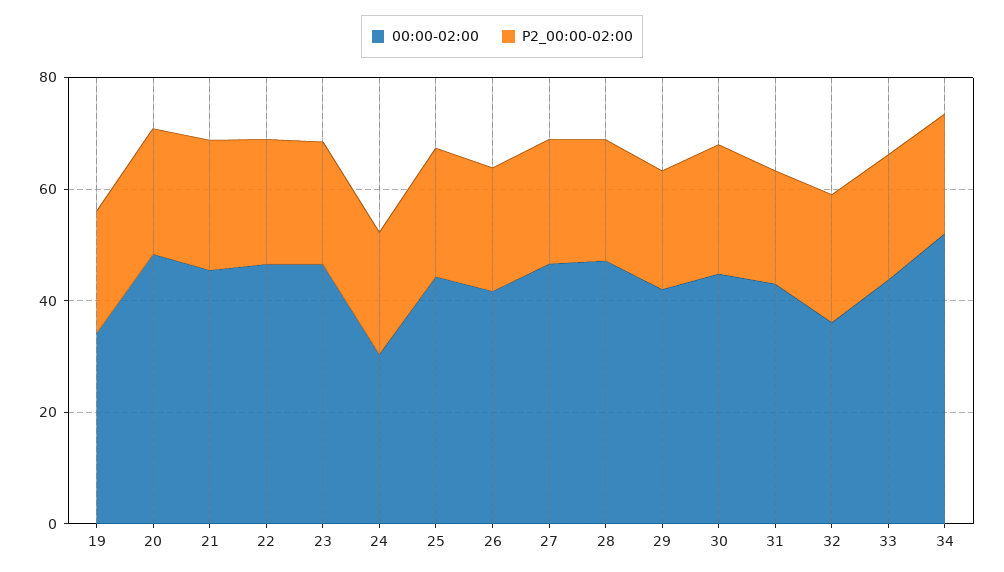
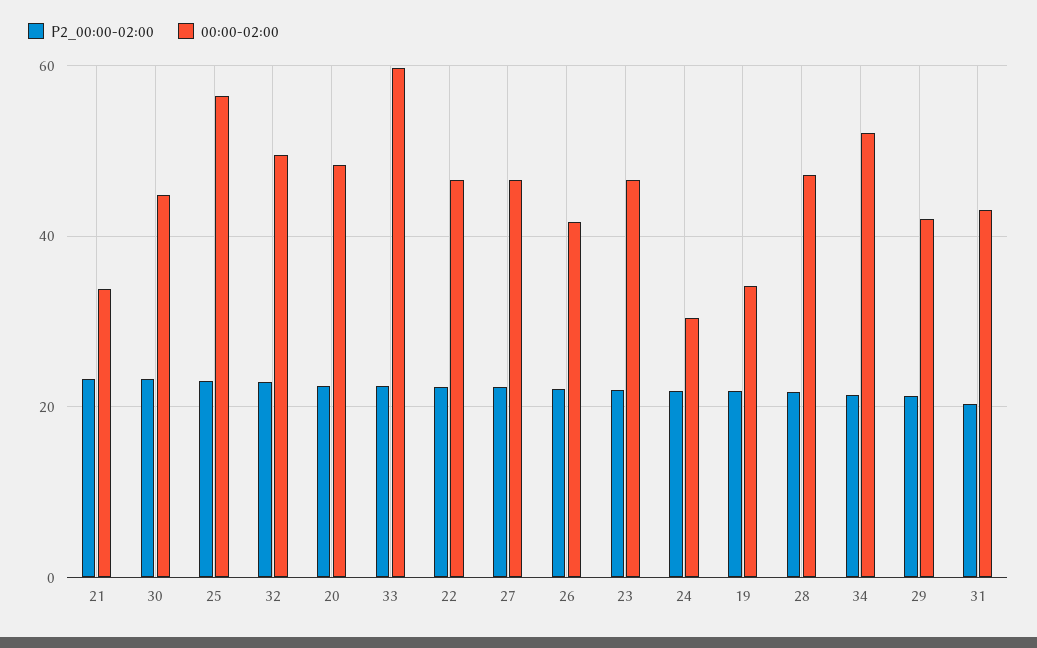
  {
    "00:00-02:00": {
      "19": 34,
      "20": 48,
-     "21": 45,
+     "21": 34,
      "22": 46,
      "23": 46,
      "24": 30,
-     "25": 45,
+     "25": 56,
      "26": 42,
      "27": 46,
      "28": 48,
      "29": 42,
      "30": 44,
      "31": 44,
-     "32": 35,
+     "32": 50,
-     "33": 45,
+     "33": 60,
      "34": 52
    },
    "P2_00:00-02:00": {
      "19": 22,
      "20": 22,
      "21": 24,
      "22": 22,
      "23": 22,
      "24": 22,
      "25": 24,
      "26": 22,
      "27": 22,
      "28": 22,
      "29": 22,
      "30": 24,
      "31": 20,
      "32": 22,
      "33": 22,
      "34": 22
    }
  }

